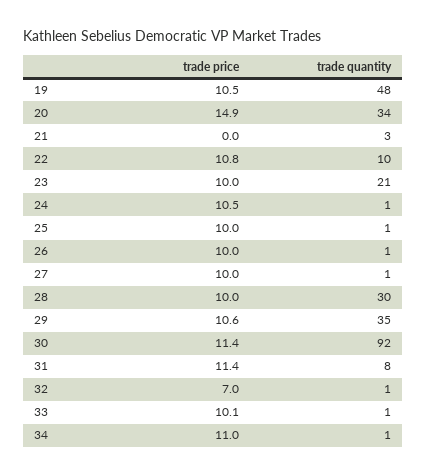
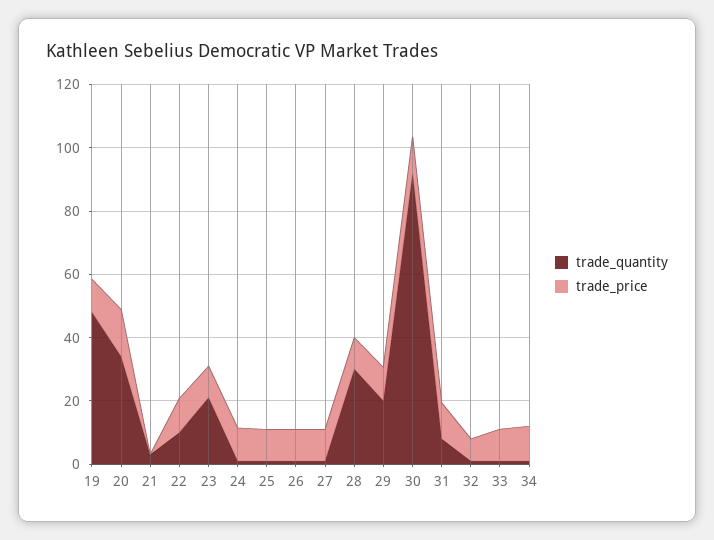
  {
    "trade price": {
      "19": 10.5,
      "20": 14.9,
      "21": 0,
      "22": 10.8,
      "23": 10,
      "24": 10.5,
      "25": 10,
      "26": 10,
      "27": 10,
      "28": 10,
      "29": 10.6,
      "30": 11.4,
      "31": 11.4,
      "32": 7,
      "33": 10.1,
      "34": 11
    },
    "trade quantity": {
      "19": 48,
      "20": 34,
      "21": 3,
      "22": 10,
      "23": 21,
      "24": 1,
      "25": 1,
      "26": 1,
      "27": 1,
      "28": 30,
-     "29": 35,
+     "29": 20,
      "30": 92,
      "31": 8,
      "32": 1,
      "33": 1,
      "34": 1
    }
  }

